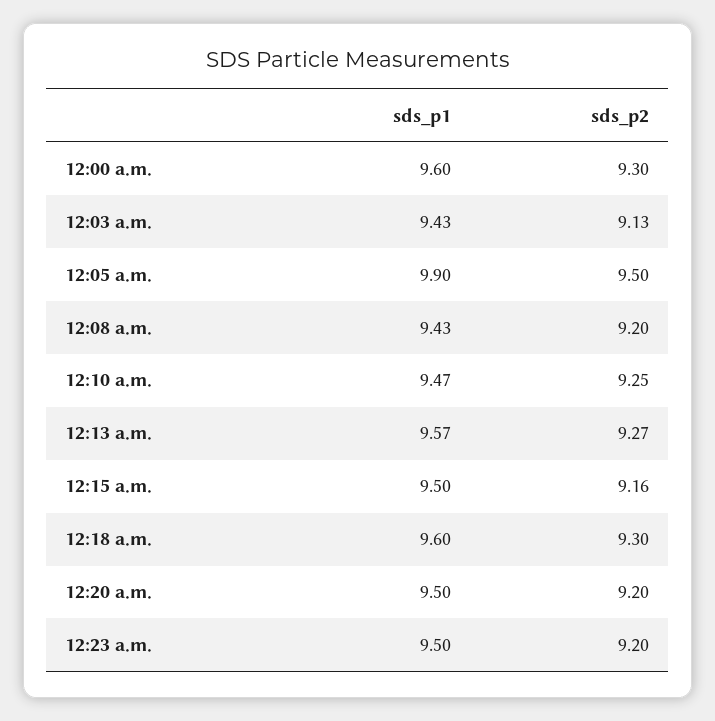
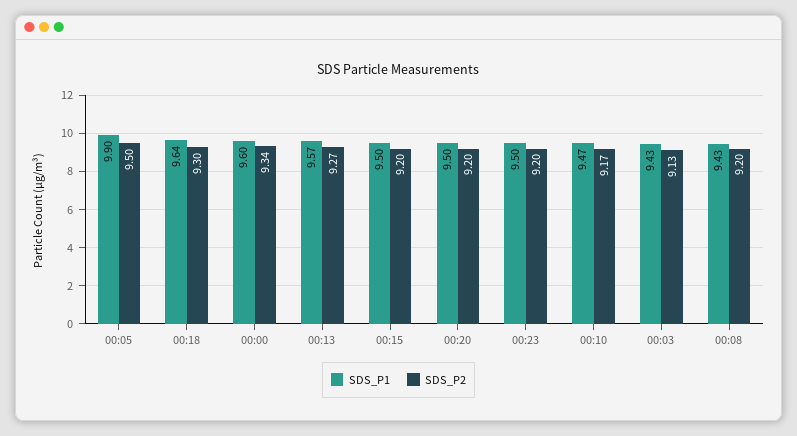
  {
    "sds_p1": {
      "12:00 a.m.": 9.6,
      "12:03 a.m.": 9.43,
      "12:05 a.m.": 9.9,
      "12:08 a.m.": 9.43,
      "12:10 a.m.": 9.47,
      "12:13 a.m.": 9.57,
      "12:15 a.m.": 9.5,
-     "12:18 a.m.": 9.6,
+     "12:18 a.m.": 9.64,
      "12:20 a.m.": 9.5,
      "12:23 a.m.": 9.5
    },
    "sds_p2": {
-     "12:00 a.m.": 9.3,
+     "12:00 a.m.": 9.34,
      "12:03 a.m.": 9.13,
      "12:05 a.m.": 9.5,
      "12:08 a.m.": 9.2,
-     "12:10 a.m.": 9.25,
+     "12:10 a.m.": 9.17,
      "12:13 a.m.": 9.27,
-     "12:15 a.m.": 9.16,
+     "12:15 a.m.": 9.2,
      "12:18 a.m.": 9.3,
      "12:20 a.m.": 9.2,
      "12:23 a.m.": 9.2
    }
  }

